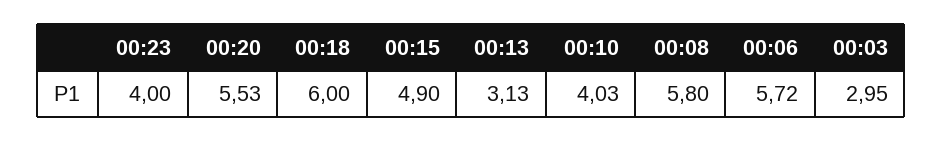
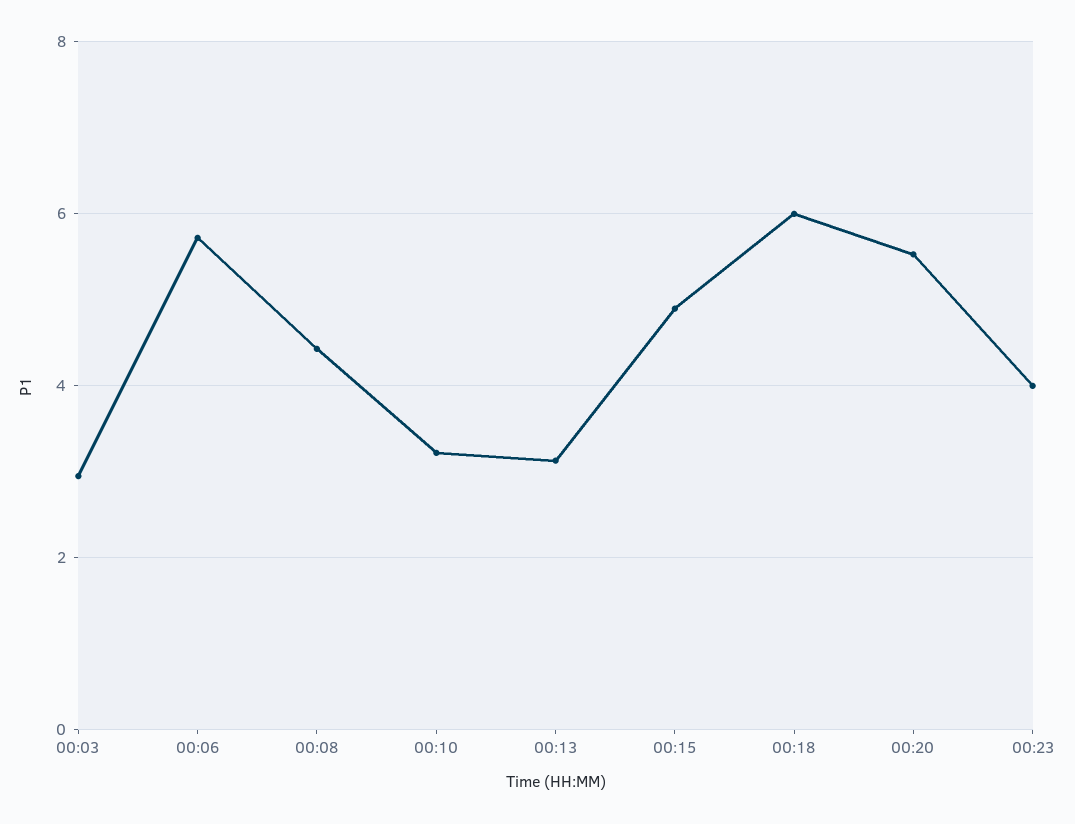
  {
    "00:23": 4,
    "00:20": 5.53,
    "00:18": 6,
    "00:15": 4.9,
    "00:13": 3.13,
-   "00:10": 4.03,
+   "00:10": 3.2,
-   "00:08": 5.8,
+   "00:08": 4.4,
    "00:06": 5.72,
    "00:03": 2.95
  }

